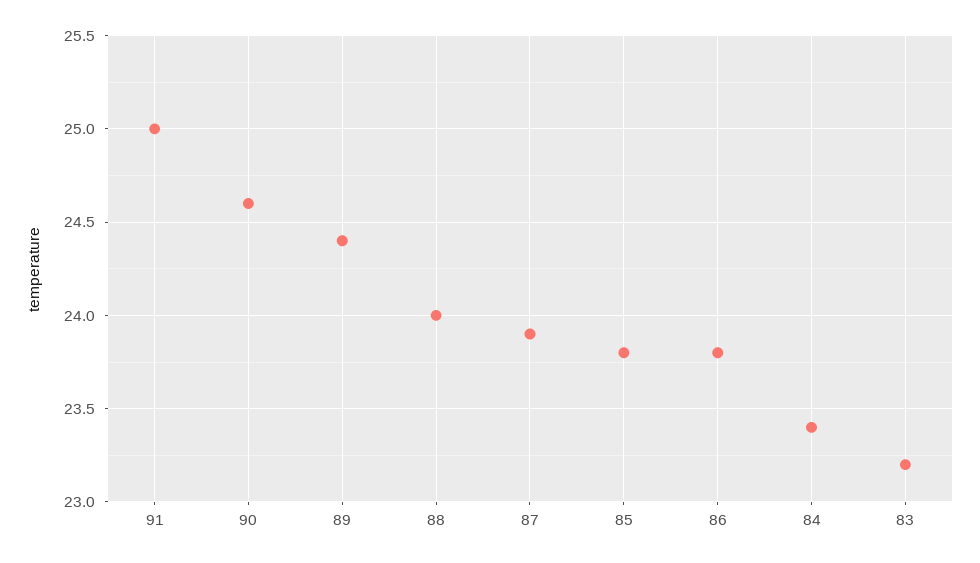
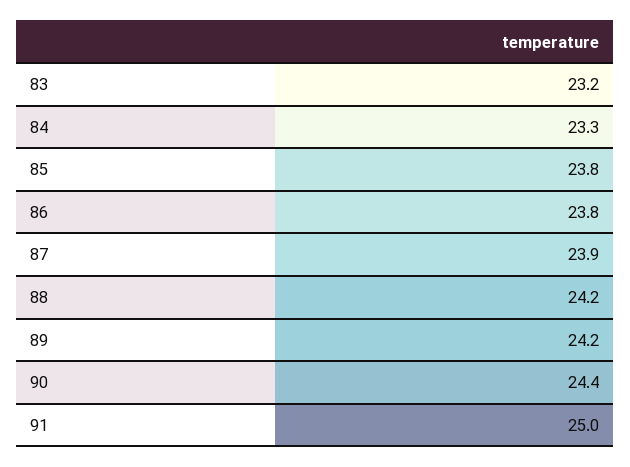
  {
    "91": 25,
-   "90": 24.6,
+   "90": 24.4,
-   "89": 24.4,
+   "89": 24.2,
-   "88": 24,
+   "88": 24.2,
    "87": 23.9,
    "85": 23.8,
    "86": 23.8,
-   "84": 23.4,
+   "84": 23.3,
    "83": 23.2
  }

